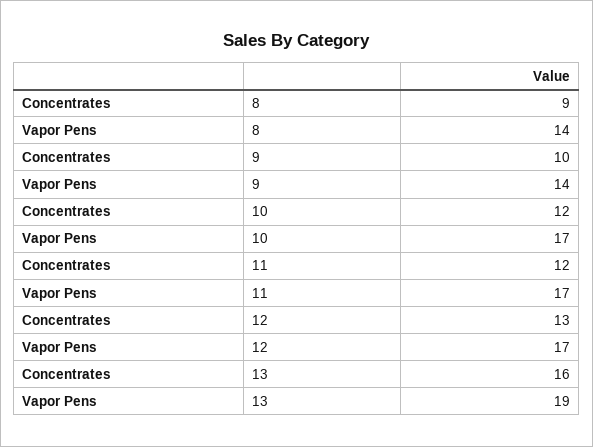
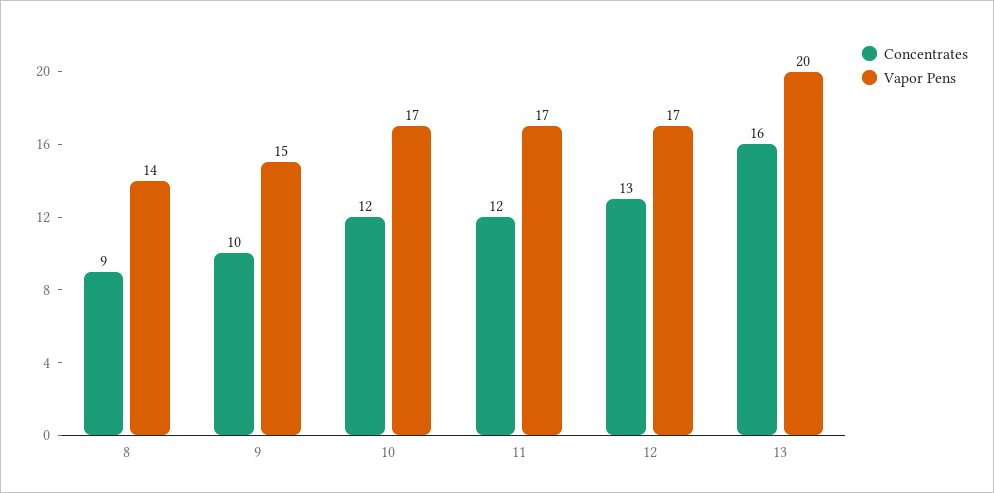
  {
    "Concentrates": {
      "8": 9,
      "9": 10,
      "10": 12,
      "11": 12,
      "12": 13,
      "13": 16
    },
    "Vapor Pens": {
      "8": 14,
-     "9": 14,
+     "9": 15,
      "10": 17,
      "11": 17,
      "12": 17,
-     "13": 19
+     "13": 20
    }
  }

